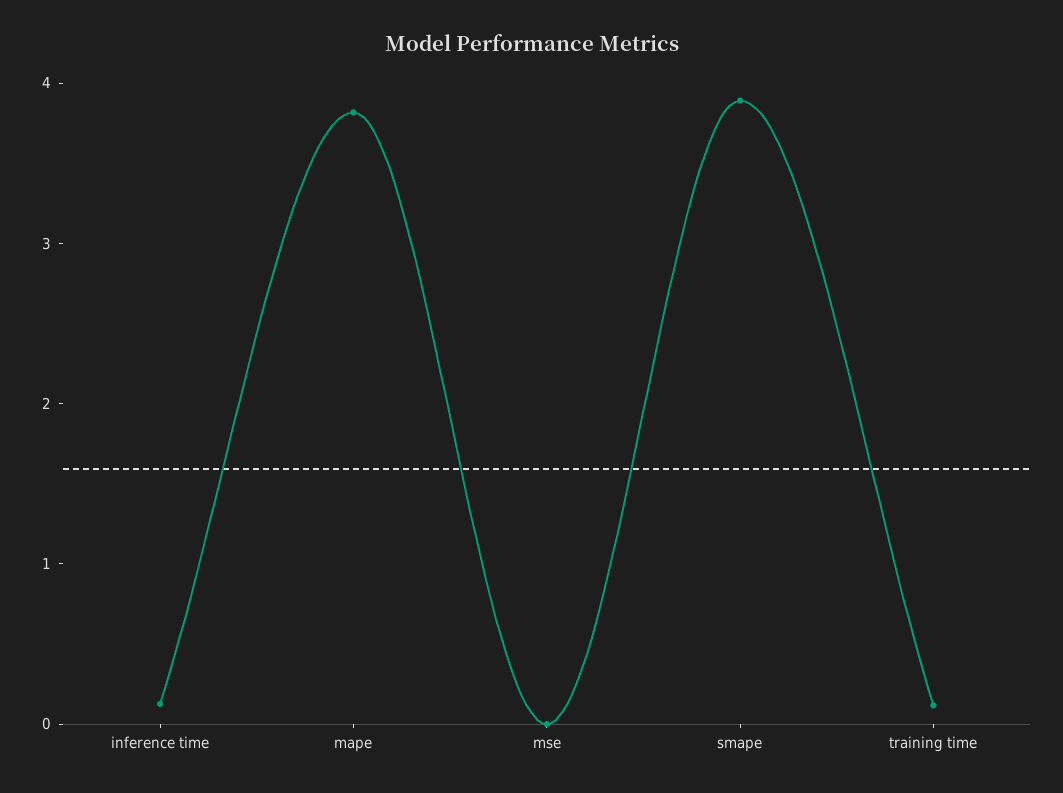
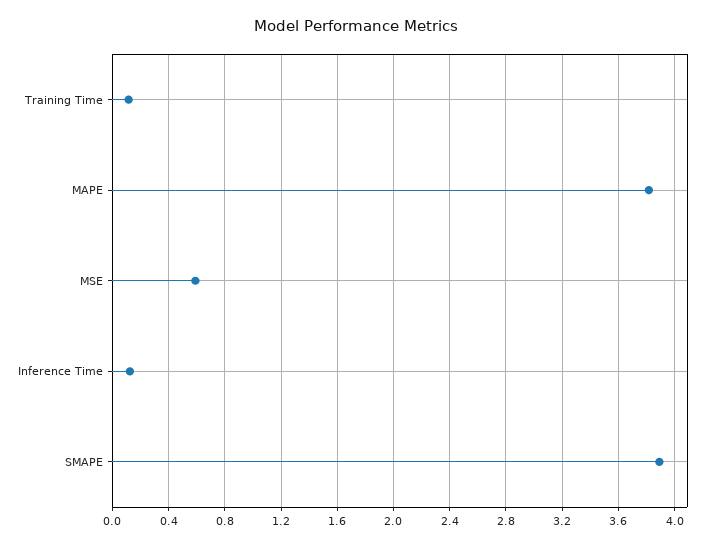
  {
    "inference time": 0.15,
    "mape": 3.8,
-   "mse": 0,
+   "mse": 0.6,
    "smape": 3.9,
    "training time": 0.1
  }

